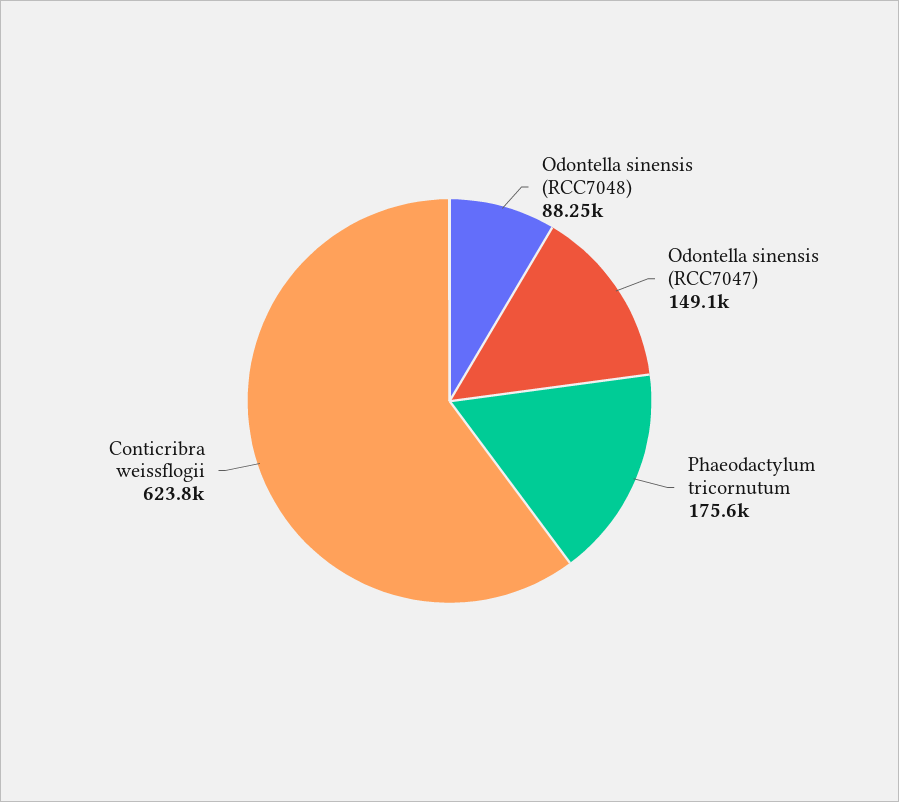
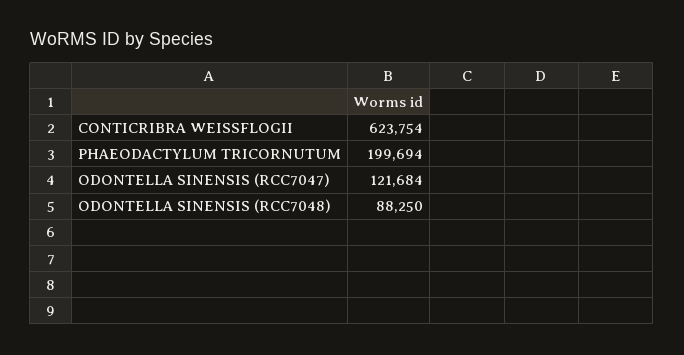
  {
    "Odontella sinensis (RCC7048)": 88250,
-   "Odontella sinensis (RCC7047)": 149100,
+   "Odontella sinensis (RCC7047)": 121684,
-   "Phaeodactylum tricornutum": 175600,
+   "Phaeodactylum tricornutum": 199694,
    "Conticribra weissflogii": 623754
  }

